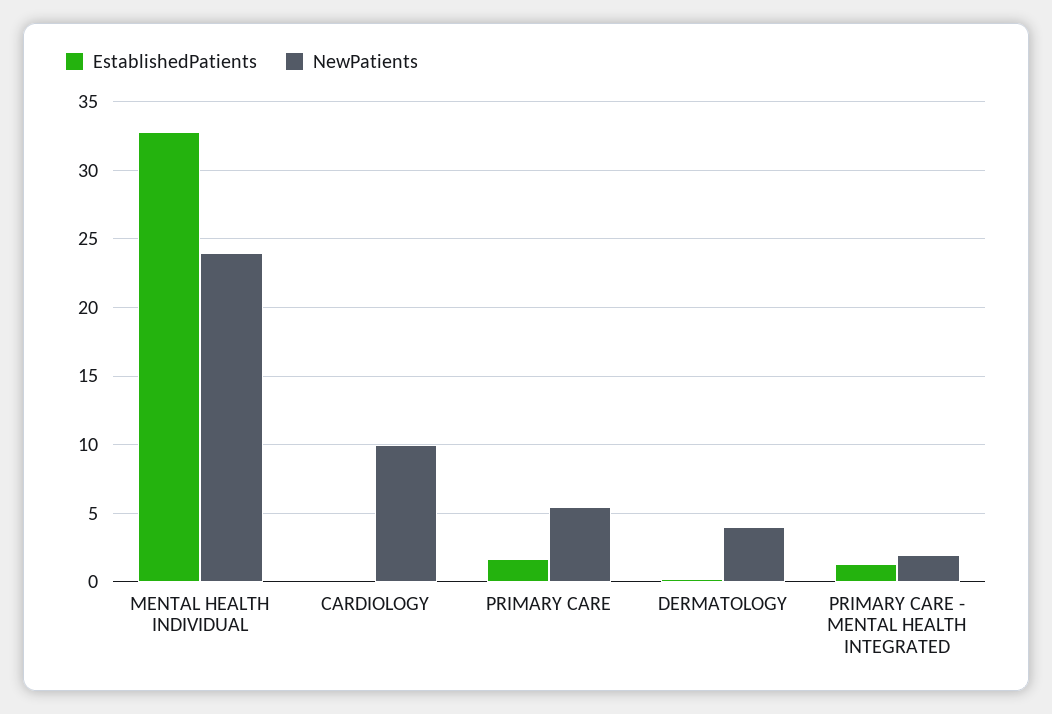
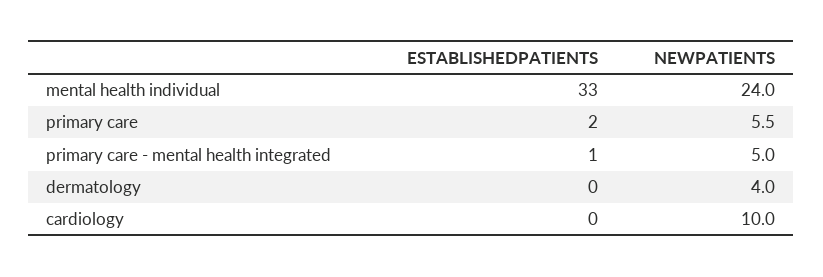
  {
    "EstablishedPatients": {
      "MENTAL HEALTH INDIVIDUAL": 33,
      "CARDIOLOGY": 0,
      "PRIMARY CARE": 2,
      "DERMATOLOGY": 0,
      "PRIMARY CARE - MENTAL HEALTH INTEGRATED": 1
    },
    "NewPatients": {
      "MENTAL HEALTH INDIVIDUAL": 24,
      "CARDIOLOGY": 10,
      "PRIMARY CARE": 5.5,
      "DERMATOLOGY": 4,
-     "PRIMARY CARE - MENTAL HEALTH INTEGRATED": 2
+     "PRIMARY CARE - MENTAL HEALTH INTEGRATED": 5
    }
  }

